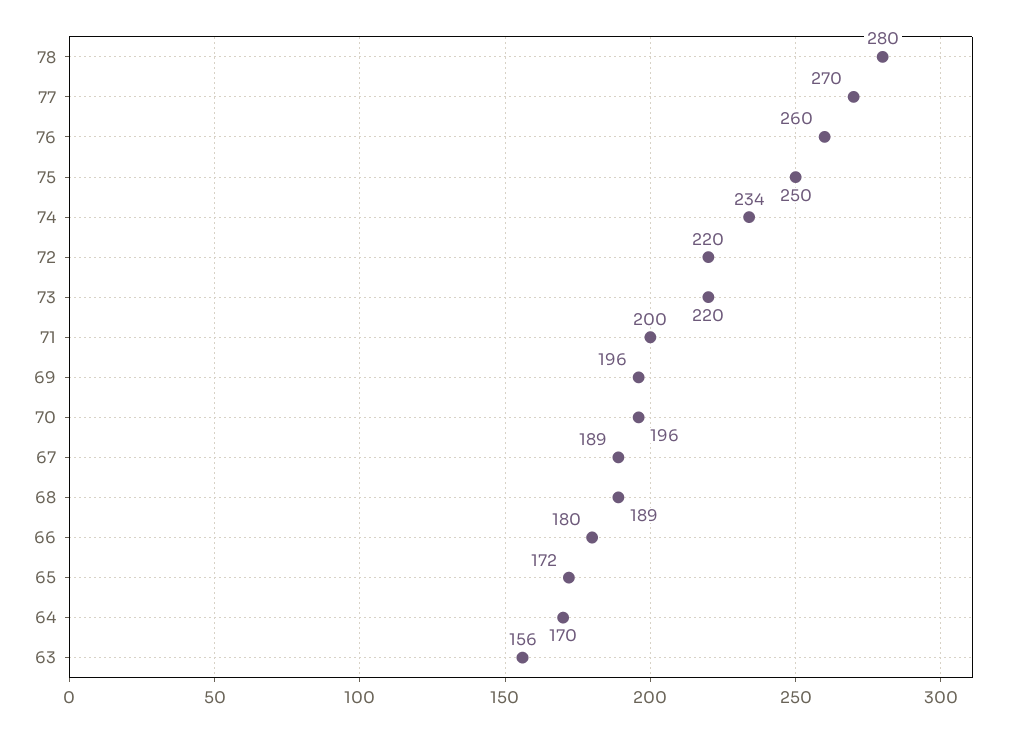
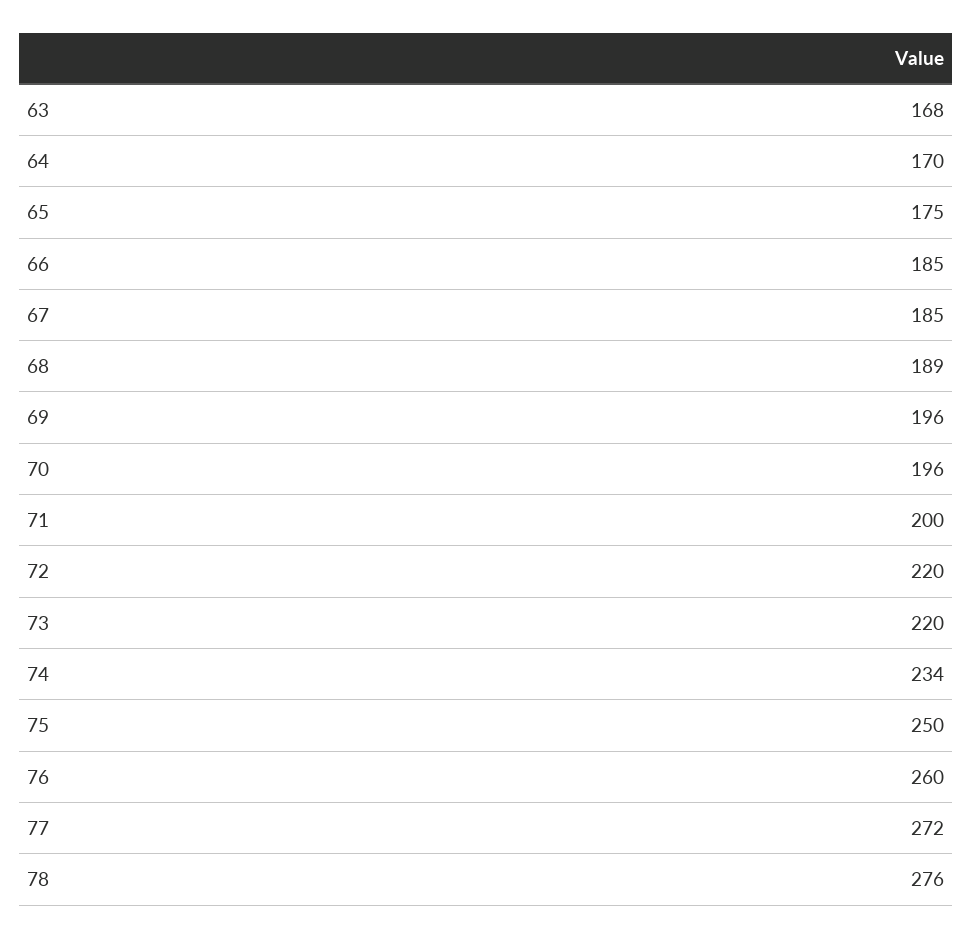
  {
-   "78": 280,
+   "78": 276,
-   "77": 270,
+   "77": 272,
    "76": 260,
    "75": 250,
    "74": 234,
    "72": 220,
    "73": 220,
    "71": 200,
    "69": 196,
    "70": 196,
-   "67": 189,
+   "67": 185,
    "68": 189,
-   "66": 180,
+   "66": 185,
-   "65": 172,
+   "65": 175,
    "64": 170,
-   "63": 156
+   "63": 168
  }

